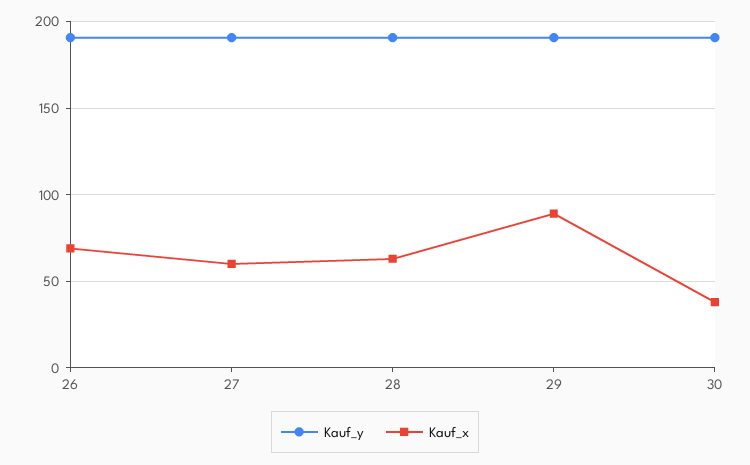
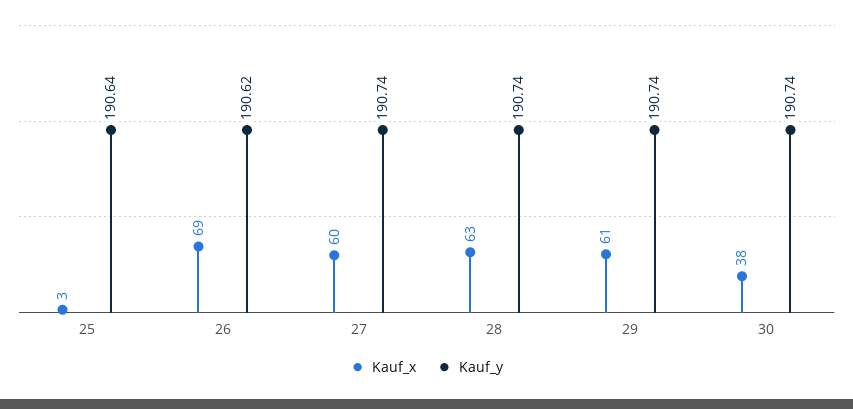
  {
    "Kauf_y": {
      "26": 190.62,
      "27": 190.74,
      "28": 190.74,
      "29": 190.74,
-     "30": 190.74
+     "30": 190.74,
+     "25": 190.64
    },
    "Kauf_x": {
      "26": 69,
      "27": 60,
      "28": 63,
-     "29": 90,
+     "29": 61,
-     "30": 38
+     "30": 38,
+     "25": 3
    }
  }

